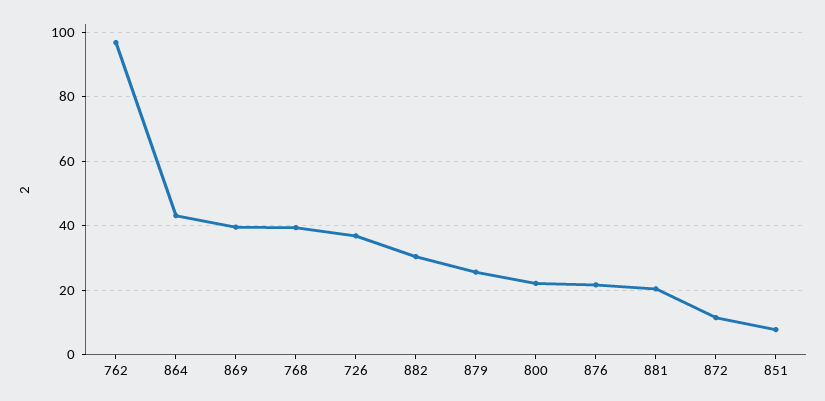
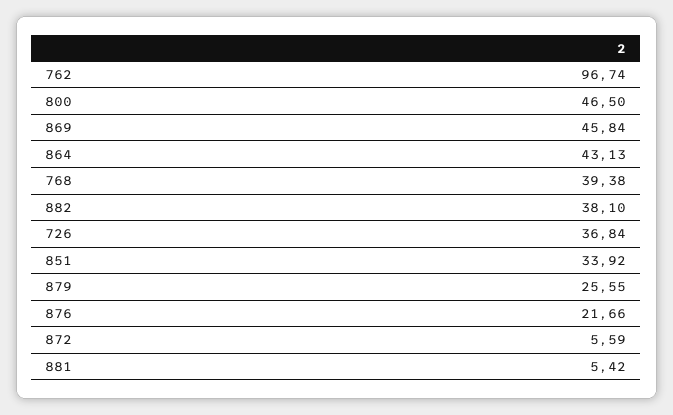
  {
    "762": 96.74,
    "864": 43.13,
-   "869": 40,
+   "869": 45.84,
    "768": 39.38,
    "726": 36.84,
-   "882": 30,
+   "882": 38.1,
    "879": 25.55,
-   "800": 22,
+   "800": 46.5,
    "876": 21.66,
-   "881": 20,
+   "881": 5.42,
-   "872": 12,
+   "872": 5.59,
-   "851": 8
+   "851": 33.92
  }

